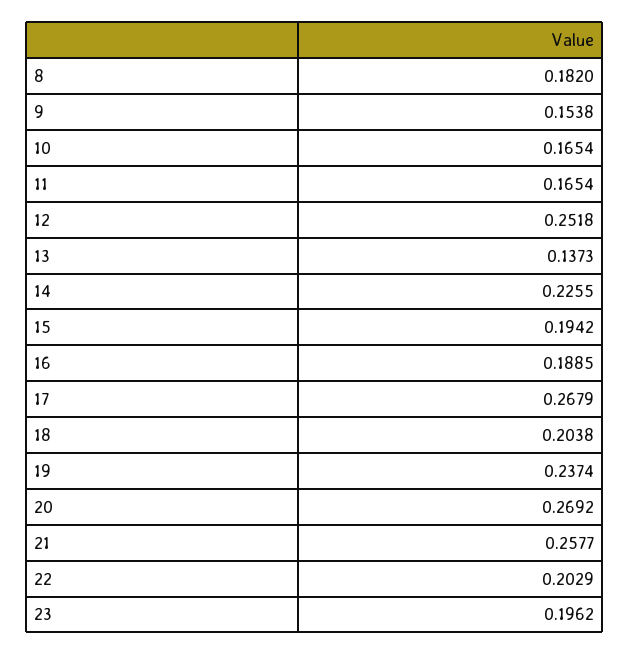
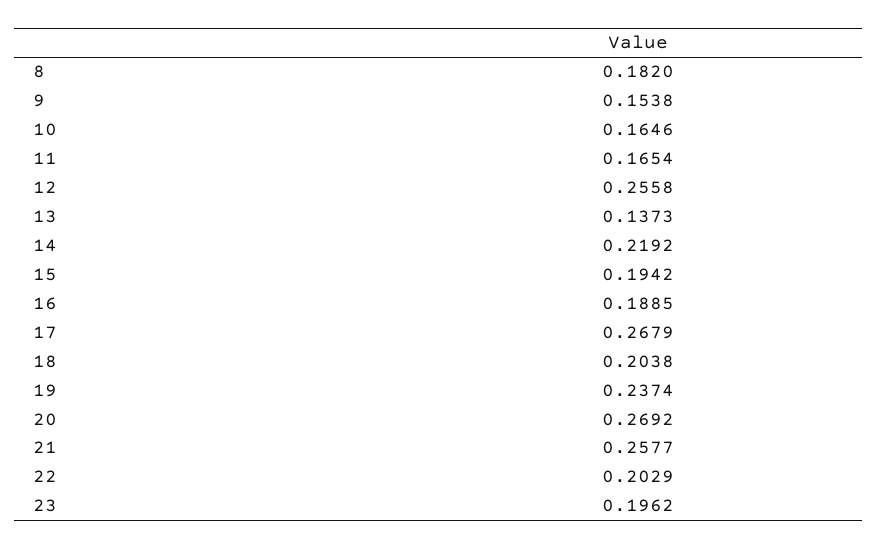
  {
    "8": 0.182,
    "9": 0.1538,
-   "10": 0.1654,
+   "10": 0.1646,
    "11": 0.1654,
-   "12": 0.2518,
+   "12": 0.2558,
    "13": 0.1373,
-   "14": 0.2255,
+   "14": 0.2192,
    "15": 0.1942,
    "16": 0.1885,
    "17": 0.2679,
    "18": 0.2038,
    "19": 0.2374,
    "20": 0.2692,
    "21": 0.2577,
    "22": 0.2029,
    "23": 0.1962
  }

